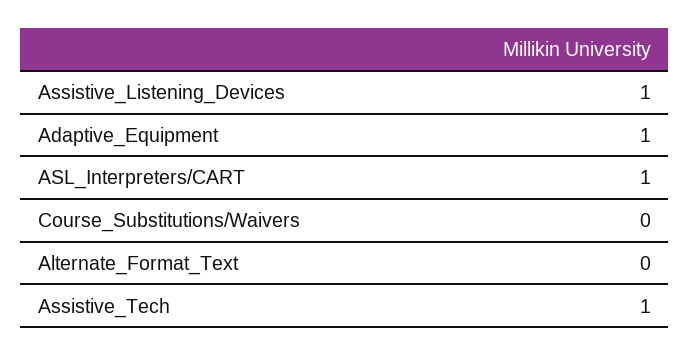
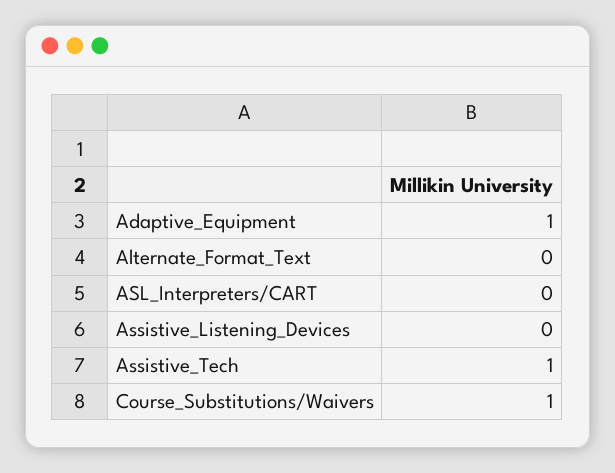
  {
-   "Assistive_Listening_Devices": 1,
+   "Assistive_Listening_Devices": 0,
    "Adaptive_Equipment": 1,
-   "ASL_Interpreters/CART": 1,
+   "ASL_Interpreters/CART": 0,
-   "Course_Substitutions/Waivers": 0,
+   "Course_Substitutions/Waivers": 1,
    "Alternate_Format_Text": 0,
    "Assistive_Tech": 1
  }

